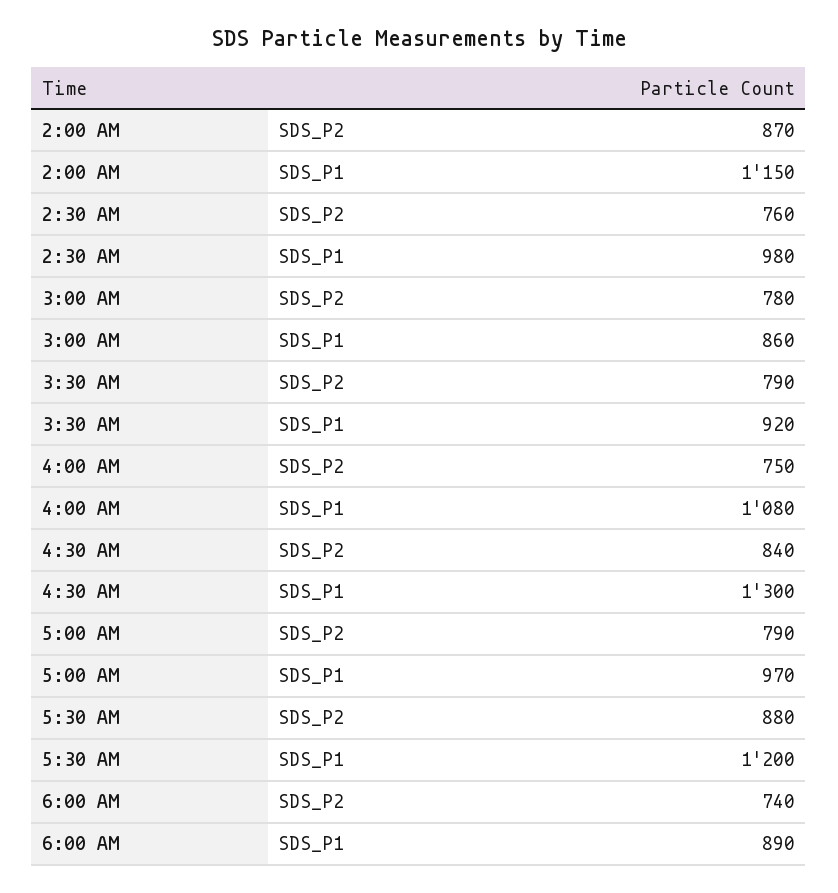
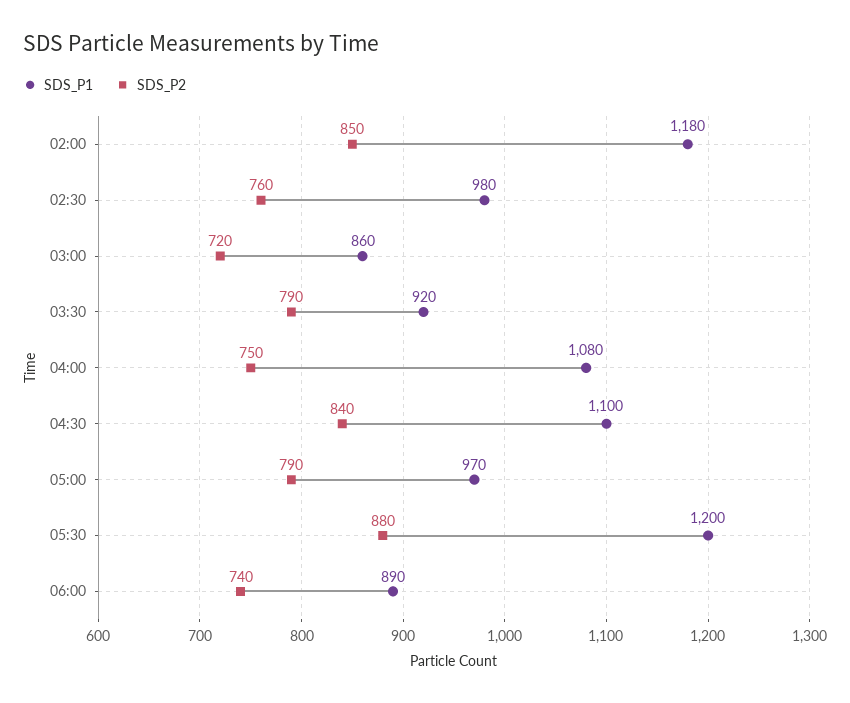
  {
    "SDS_P2": {
-     "2:00 AM": 870,
+     "2:00 AM": 850,
      "2:30 AM": 760,
-     "3:00 AM": 780,
+     "3:00 AM": 720,
      "3:30 AM": 790,
      "4:00 AM": 750,
      "4:30 AM": 840,
      "5:00 AM": 790,
      "5:30 AM": 880,
      "6:00 AM": 740
    },
    "SDS_P1": {
-     "2:00 AM": 1150,
+     "2:00 AM": 1180,
      "2:30 AM": 980,
      "3:00 AM": 860,
      "3:30 AM": 920,
      "4:00 AM": 1080,
-     "4:30 AM": 1300,
+     "4:30 AM": 1100,
      "5:00 AM": 970,
      "5:30 AM": 1200,
      "6:00 AM": 890
    }
  }

